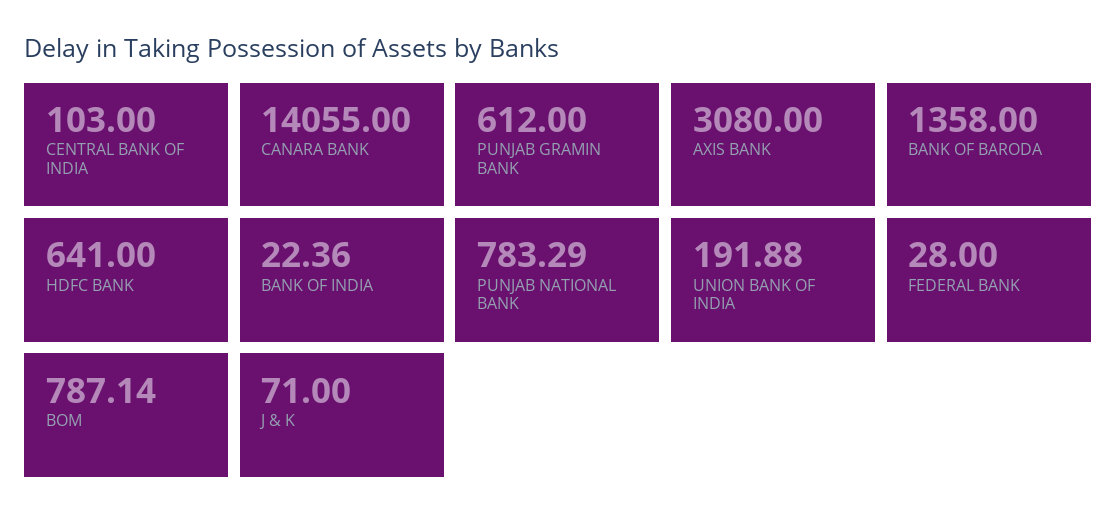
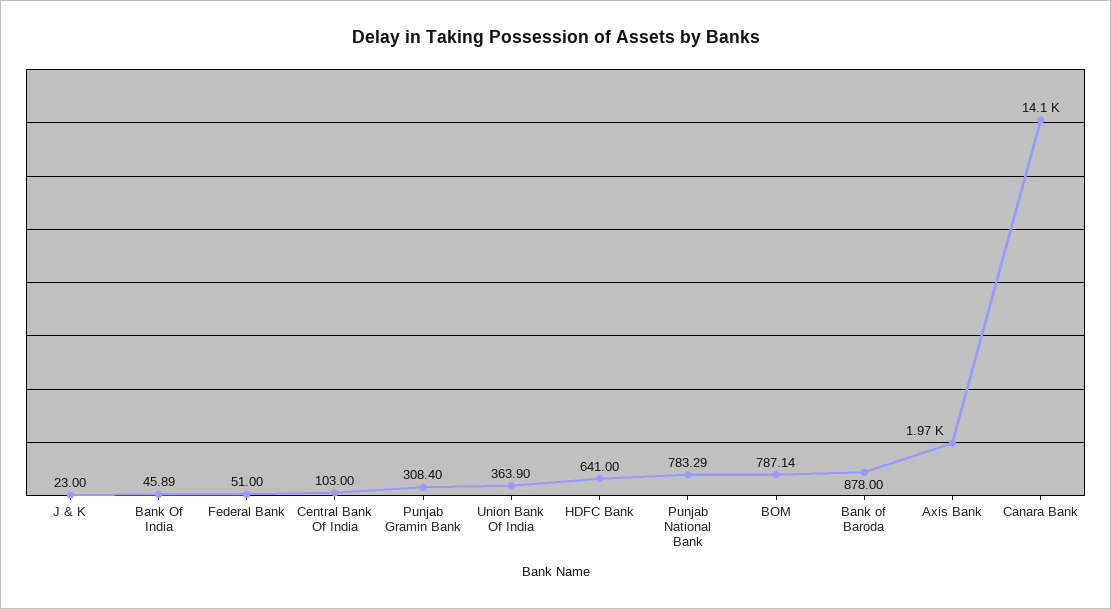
  {
    "CENTRAL BANK OF INDIA": 103,
    "CANARA BANK": 14055,
-   "PUNJAB GRAMIN BANK": 612,
+   "PUNJAB GRAMIN BANK": 308.4,
-   "AXIS BANK": 3080,
+   "AXIS BANK": 1970,
-   "BANK OF BARODA": 1358,
+   "BANK OF BARODA": 878,
    "HDFC BANK": 641,
-   "BANK OF INDIA": 22.36,
+   "BANK OF INDIA": 45.89,
    "PUNJAB NATIONAL BANK": 783.29,
-   "UNION BANK OF INDIA": 191.88,
+   "UNION BANK OF INDIA": 363.9,
-   "FEDERAL BANK": 28,
+   "FEDERAL BANK": 51,
    "BOM": 787.14,
-   "J & K": 71
+   "J & K": 23
  }

